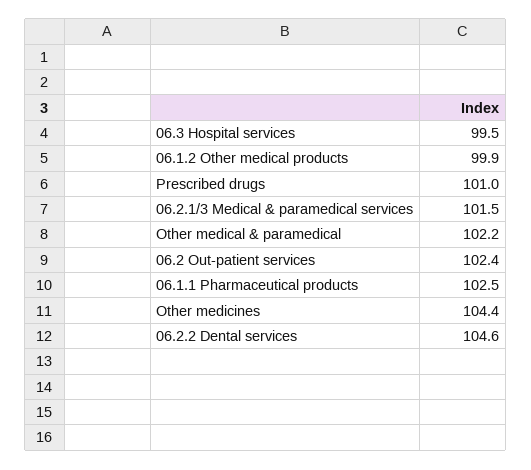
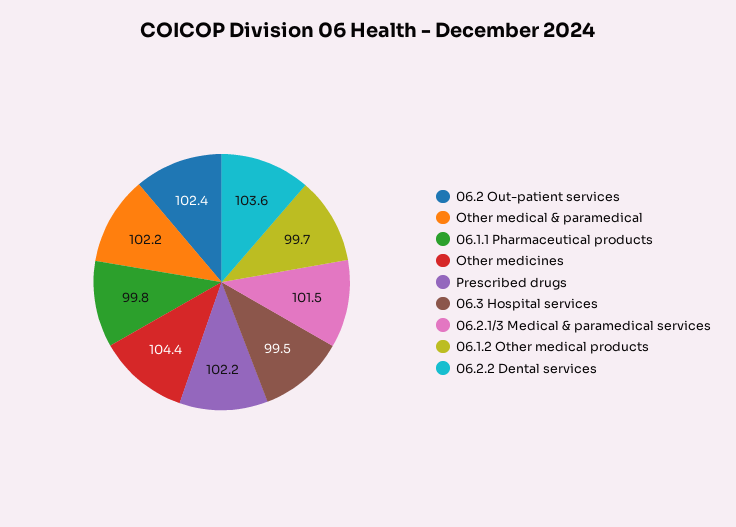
  {
    "06.3 Hospital services": 99.5,
-   "06.1.2 Other medical products": 99.9,
+   "06.1.2 Other medical products": 99.7,
-   "Prescribed drugs": 101,
+   "Prescribed drugs": 102.2,
    "06.2.1/3 Medical & paramedical services": 101.5,
    "Other medical & paramedical": 102.2,
    "06.2 Out-patient services": 102.4,
-   "06.1.1 Pharmaceutical products": 102.5,
+   "06.1.1 Pharmaceutical products": 99.8,
    "Other medicines": 104.4,
-   "06.2.2 Dental services": 104.6
+   "06.2.2 Dental services": 103.6
  }

